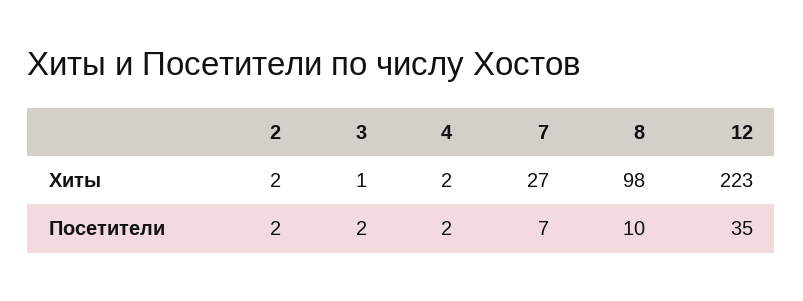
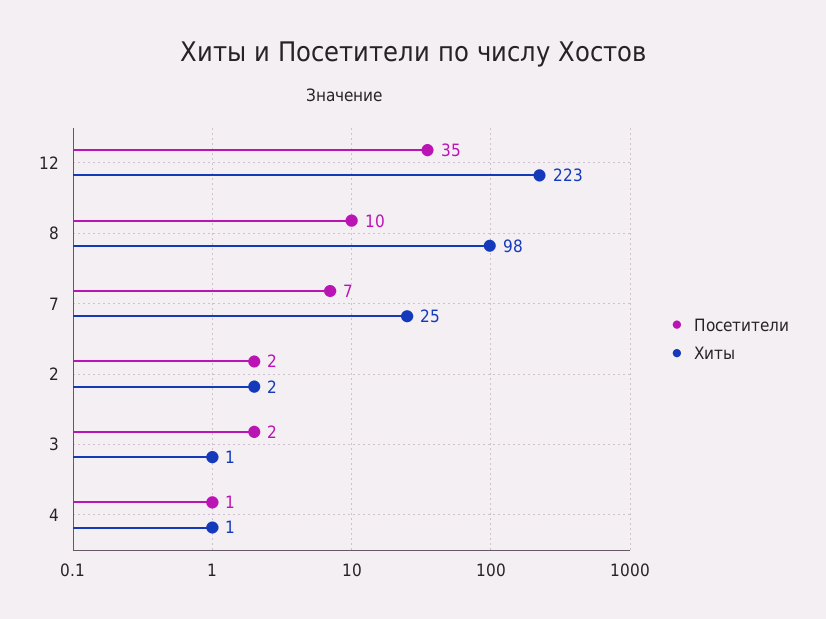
  {
    "Хиты": {
      "2": 2,
      "3": 1,
-     "4": 2,
+     "4": 1,
-     "7": 27,
+     "7": 25,
      "8": 98,
      "12": 223
    },
    "Посетители": {
      "2": 2,
      "3": 2,
-     "4": 2,
+     "4": 1,
      "7": 7,
      "8": 10,
      "12": 35
    }
  }

